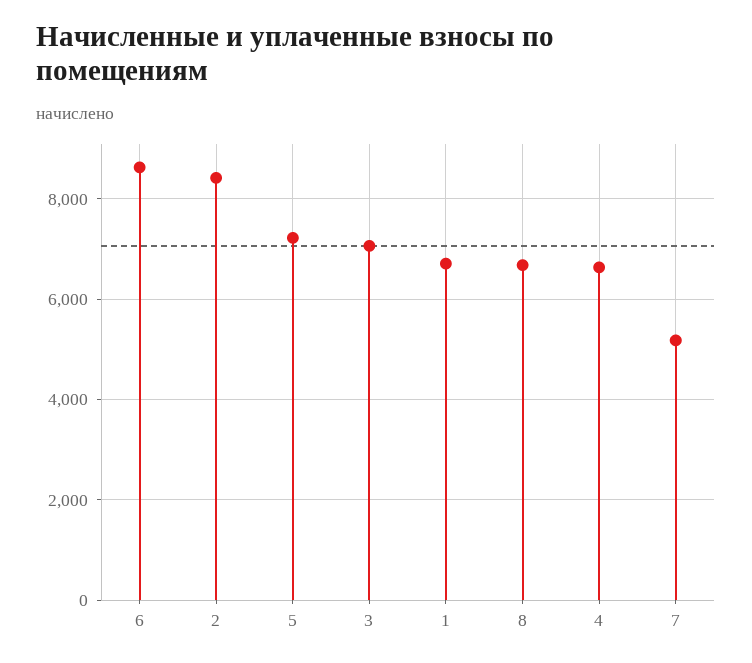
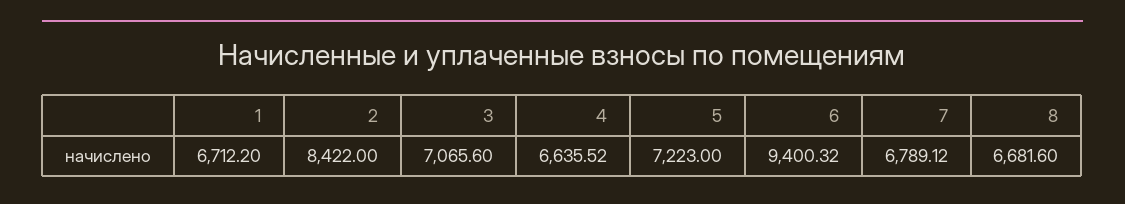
  {
-   "6": 8600,
+   "6": 9400.32,
    "2": 8422,
    "5": 7223,
    "3": 7065.6,
    "1": 6712.2,
    "8": 6681.6,
    "4": 6635.52,
-   "7": 5200
+   "7": 6789.12
  }

